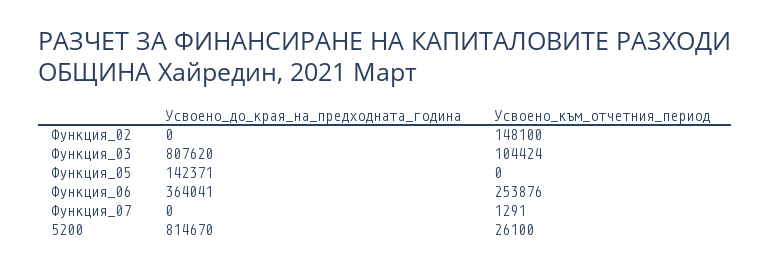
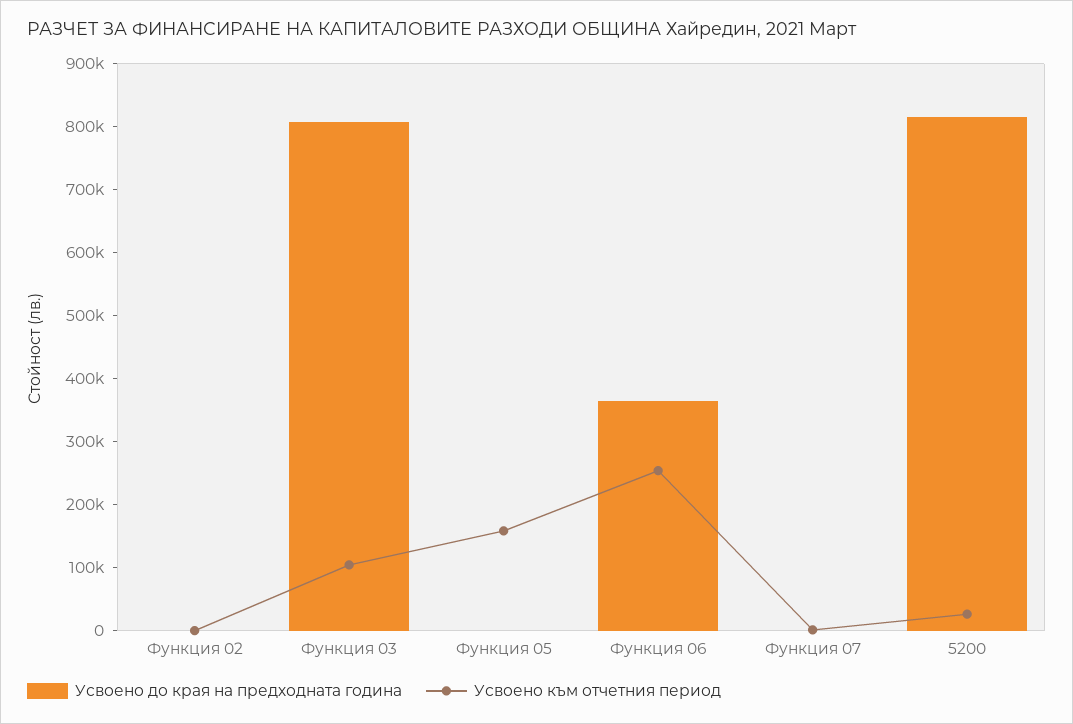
  {
    "Усвоено_до_края_на_предходната_година": {
      "Функция_02": 0,
      "Функция_03": 807620,
-     "Функция_05": 142371,
+     "Функция_05": 0,
      "Функция_06": 364041,
      "Функция_07": 0,
      "5200": 814670
    },
    "Усвоено_към_отчетния_период": {
-     "Функция_02": 148100,
+     "Функция_02": 0,
      "Функция_03": 104424,
-     "Функция_05": 0,
+     "Функция_05": 160000,
      "Функция_06": 253876,
      "Функция_07": 1291,
      "5200": 26100
    }
  }

